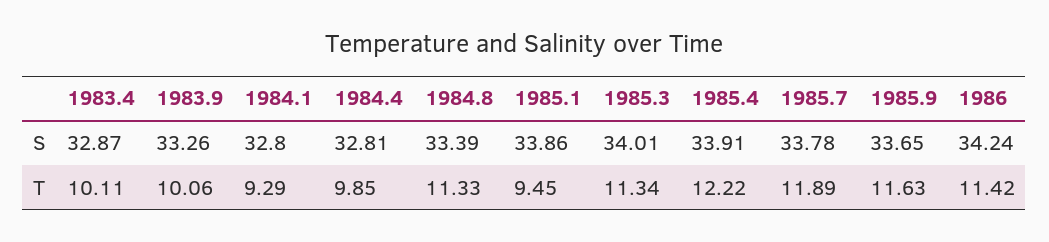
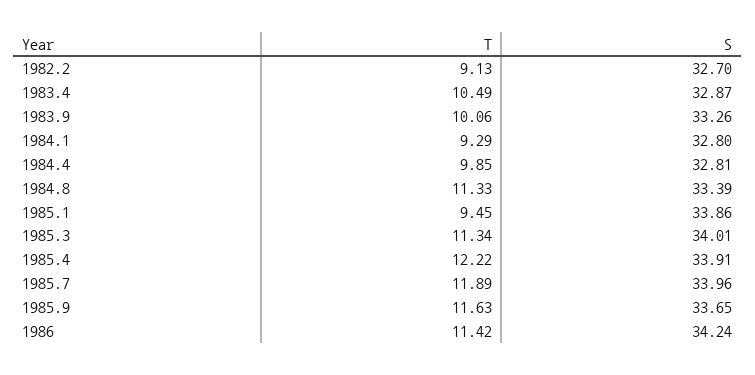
  {
    "1983.4": {
      "S": 32.87,
-     "T": 10.11
+     "T": 10.49
    },
    "1983.9": {
      "S": 33.26,
      "T": 10.06
    },
    "1984.1": {
      "S": 32.8,
      "T": 9.29
    },
    "1984.4": {
      "S": 32.81,
      "T": 9.85
    },
    "1984.8": {
      "S": 33.39,
      "T": 11.33
    },
    "1985.1": {
      "S": 33.86,
      "T": 9.45
    },
    "1985.3": {
      "S": 34.01,
      "T": 11.34
    },
    "1985.4": {
      "S": 33.91,
      "T": 12.22
    },
    "1985.7": {
-     "S": 33.78,
+     "S": 33.96,
      "T": 11.89
    },
    "1985.9": {
      "S": 33.65,
      "T": 11.63
    },
    "1986": {
      "S": 34.24,
      "T": 11.42
-   }
+   },
+   "1982.2": {
+     "T": 9.13,
+     "S": 32.7
+   }
  }

